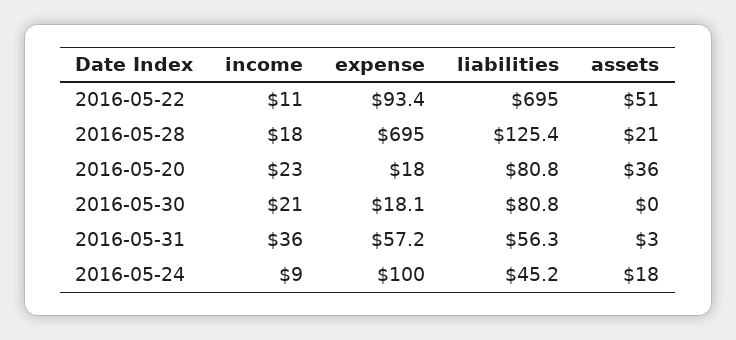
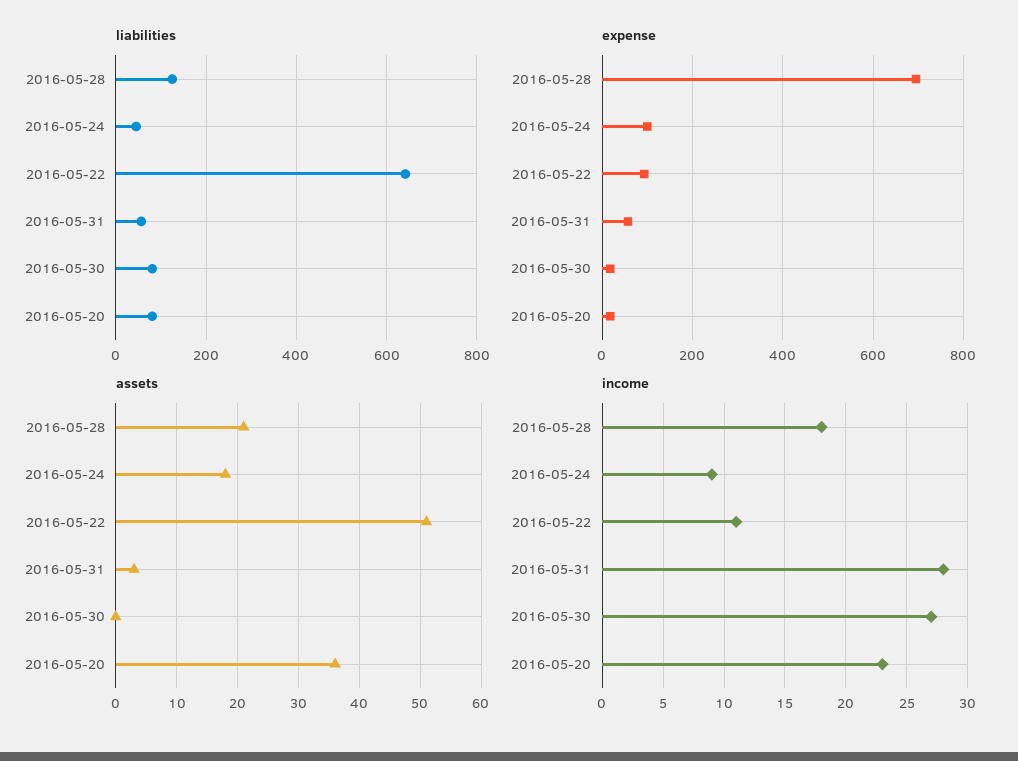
  {
    "income": {
      "2016-05-22": 11,
      "2016-05-28": 18,
      "2016-05-20": 23,
-     "2016-05-30": 21,
+     "2016-05-30": 27,
-     "2016-05-31": 36,
+     "2016-05-31": 28,
      "2016-05-24": 9
    },
    "expense": {
      "2016-05-22": 93.4,
      "2016-05-28": 695,
      "2016-05-20": 18,
      "2016-05-30": 18.1,
      "2016-05-31": 57.2,
      "2016-05-24": 100
    },
    "liabilities": {
-     "2016-05-22": 695,
+     "2016-05-22": 640,
      "2016-05-28": 125.4,
      "2016-05-20": 80.8,
      "2016-05-30": 80.8,
      "2016-05-31": 56.3,
      "2016-05-24": 45.2
    },
    "assets": {
      "2016-05-22": 51,
      "2016-05-28": 21,
      "2016-05-20": 36,
      "2016-05-30": 0,
      "2016-05-31": 3,
      "2016-05-24": 18
    }
  }

